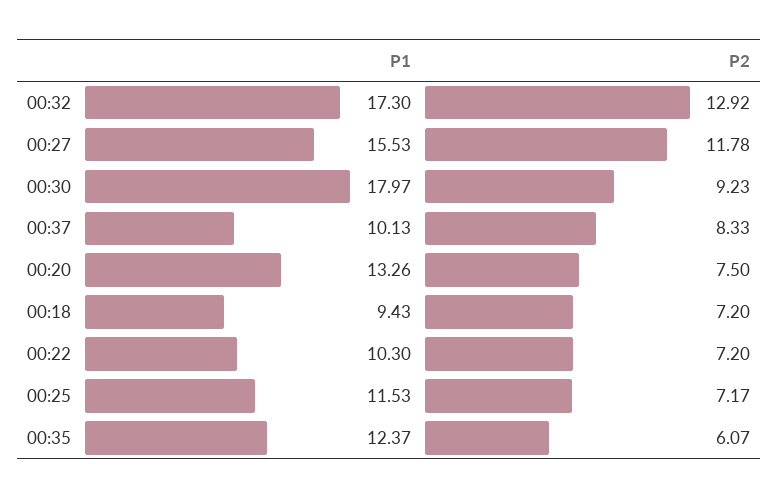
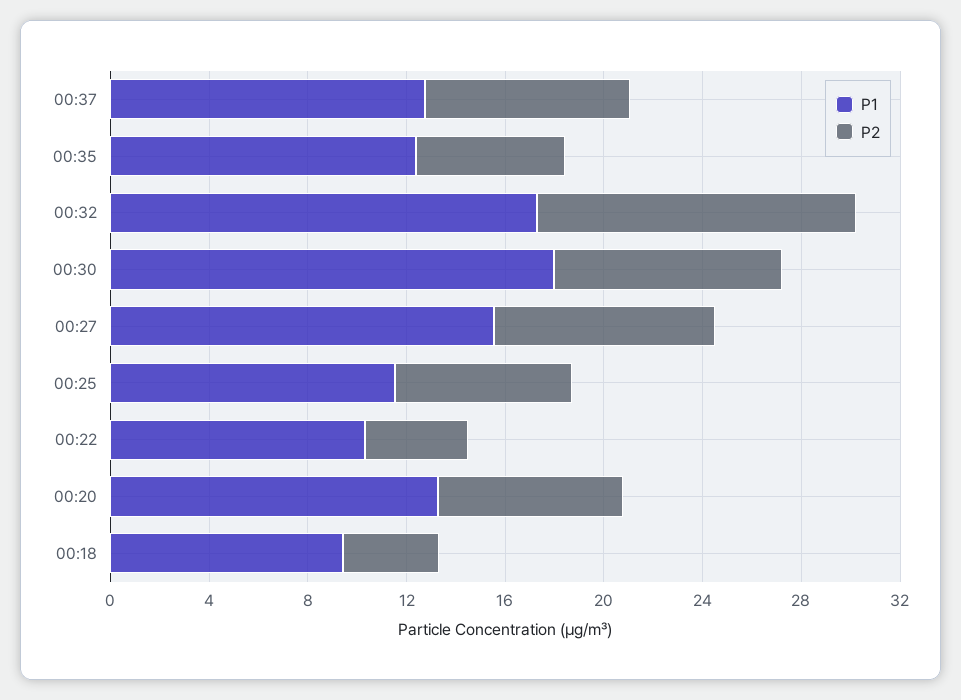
  {
    "P1": {
      "00:32": 17.3,
      "00:27": 15.53,
      "00:30": 17.97,
-     "00:37": 10.13,
+     "00:37": 13,
      "00:20": 13.26,
      "00:18": 9.43,
      "00:22": 10.3,
      "00:25": 11.53,
      "00:35": 12.37
    },
    "P2": {
      "00:32": 12.92,
-     "00:27": 11.78,
+     "00:27": 9,
      "00:30": 9.23,
      "00:37": 8.33,
      "00:20": 7.5,
-     "00:18": 7.2,
+     "00:18": 4,
-     "00:22": 7.2,
+     "00:22": 4,
      "00:25": 7.17,
      "00:35": 6.07
    }
  }

